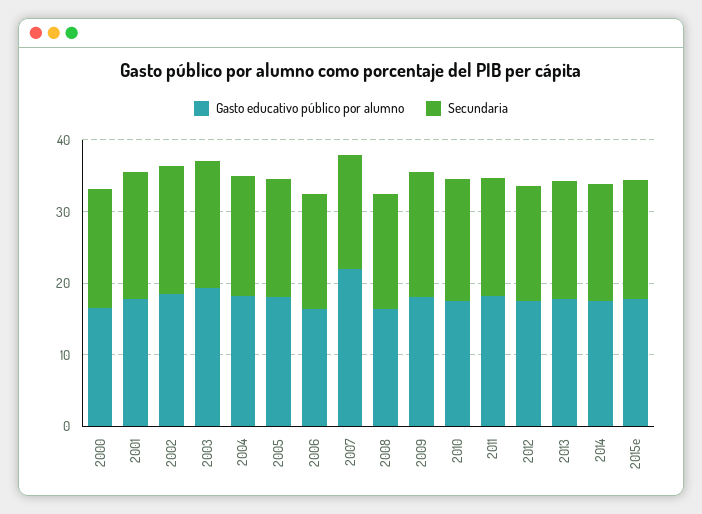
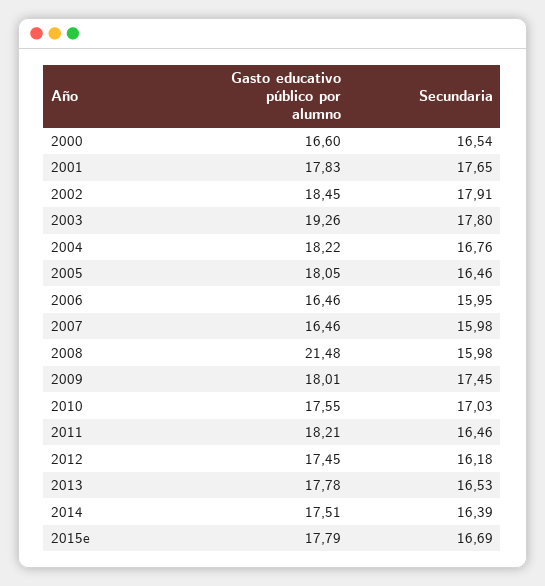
  {
    "Gasto educativo público por alumno": {
      "2000": 16.6,
      "2001": 17.83,
      "2002": 18.45,
      "2003": 19.26,
      "2004": 18.22,
      "2005": 18.05,
      "2006": 16.46,
-     "2007": 22,
+     "2007": 16.46,
-     "2008": 16,
+     "2008": 21.48,
      "2009": 18.01,
      "2010": 17.55,
      "2011": 18.21,
      "2012": 17.45,
      "2013": 17.78,
      "2014": 17.51,
      "2015e": 17.79
    },
    "Secundaria": {
      "2000": 16.54,
      "2001": 17.65,
      "2002": 17.91,
      "2003": 17.8,
      "2004": 16.76,
      "2005": 16.46,
      "2006": 15.95,
      "2007": 15.98,
      "2008": 15.98,
      "2009": 17.45,
      "2010": 17.03,
      "2011": 16.46,
      "2012": 16.18,
      "2013": 16.53,
      "2014": 16.39,
      "2015e": 16.69
    }
  }

